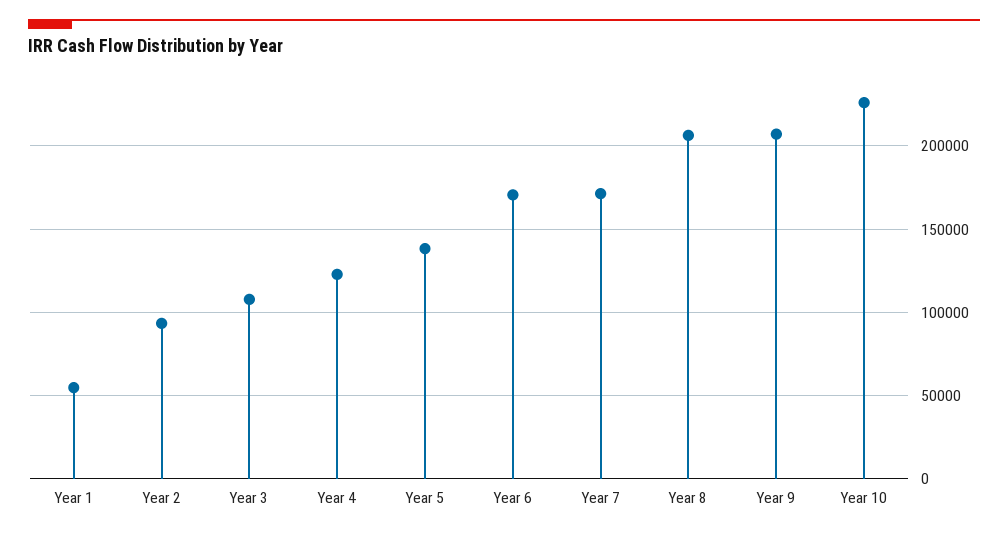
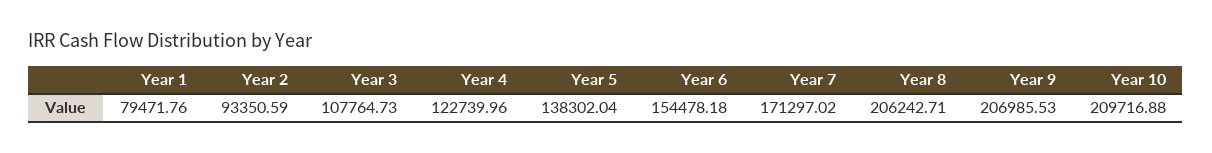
  {
-   "Year 1": 55000,
+   "Year 1": 79471.76,
    "Year 2": 93350.59,
    "Year 3": 107764.73,
    "Year 4": 122739.96,
    "Year 5": 138302.04,
-   "Year 6": 170000,
+   "Year 6": 154478.18,
    "Year 7": 171297.02,
    "Year 8": 206242.71,
    "Year 9": 206985.53,
-   "Year 10": 225000
+   "Year 10": 209716.88
  }

